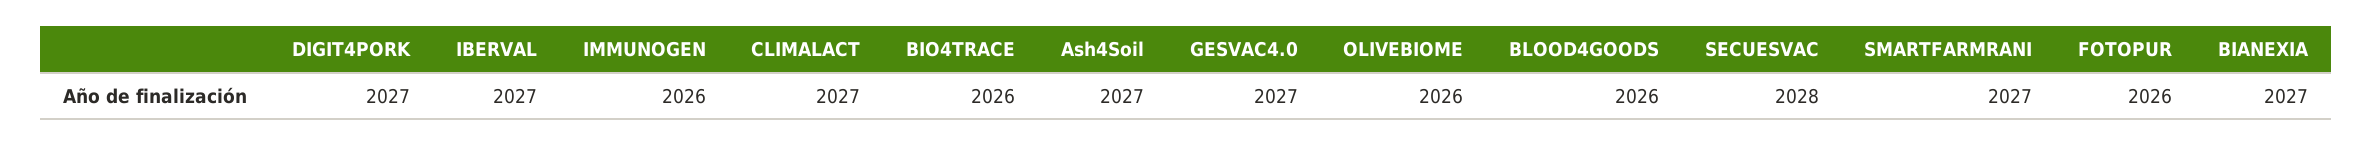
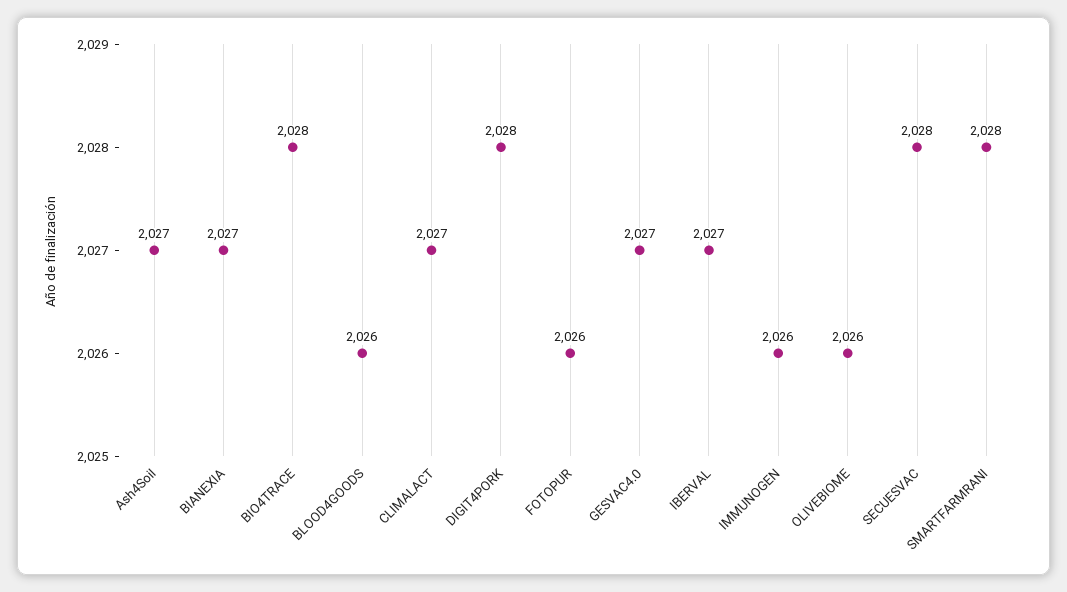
  {
-   "DIGIT4PORK": 2027,
+   "DIGIT4PORK": 2028,
    "IBERVAL": 2027,
    "IMMUNOGEN": 2026,
    "CLIMALACT": 2027,
-   "BIO4TRACE": 2026,
+   "BIO4TRACE": 2028,
    "Ash4Soil": 2027,
    "GESVAC4.0": 2027,
    "OLIVEBIOME": 2026,
    "BLOOD4GOODS": 2026,
    "SECUESVAC": 2028,
-   "SMARTFARMRANI": 2027,
+   "SMARTFARMRANI": 2028,
    "FOTOPUR": 2026,
    "BIANEXIA": 2027
  }

